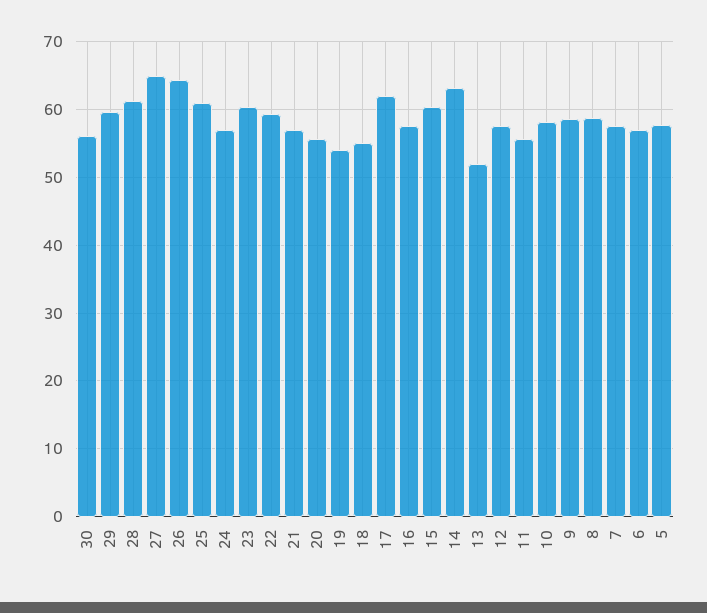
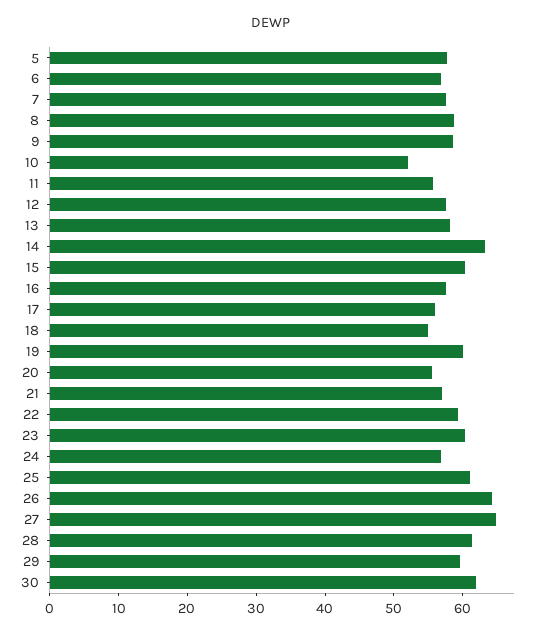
  {
-   "30": 56,
+   "30": 62,
    "29": 60,
    "28": 61,
    "27": 65,
    "26": 64,
    "25": 61,
    "24": 57,
    "23": 60,
    "22": 59,
    "21": 57,
    "20": 56,
-   "19": 54,
+   "19": 60,
    "18": 55,
-   "17": 62,
+   "17": 56,
    "16": 58,
    "15": 60,
    "14": 63,
-   "13": 52,
+   "13": 58,
    "12": 58,
    "11": 56,
-   "10": 58,
+   "10": 52,
    "9": 59,
    "8": 59,
    "7": 58,
    "6": 57,
    "5": 58
  }

